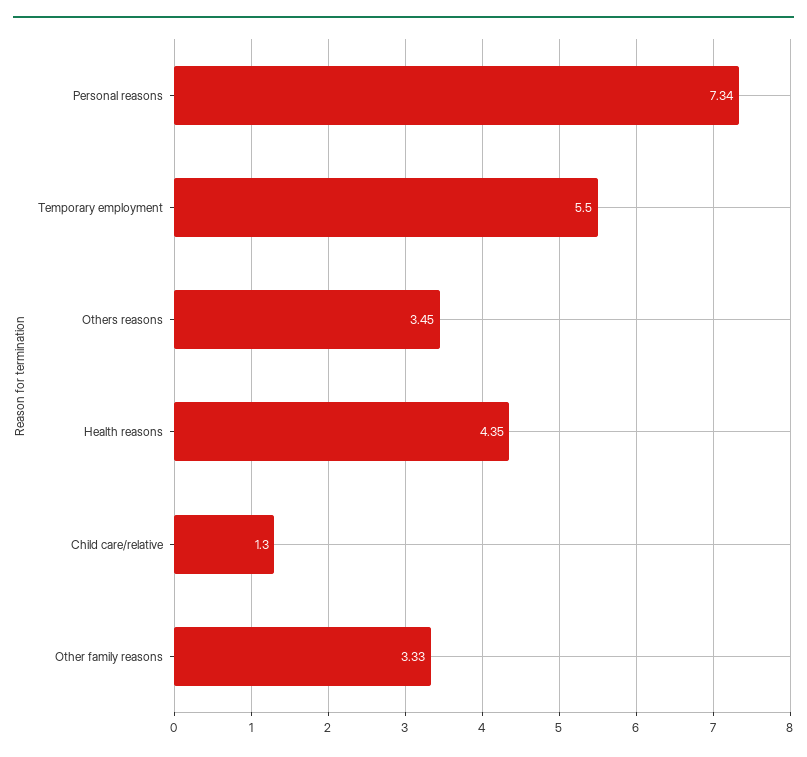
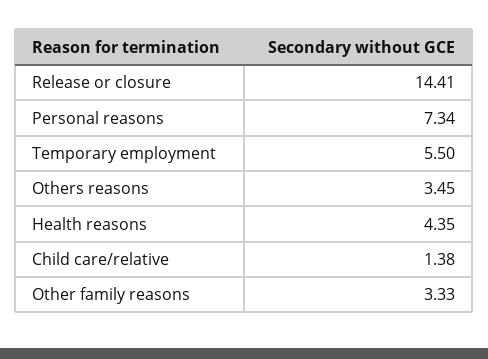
  {
    "Personal reasons": 7.34,
    "Temporary employment": 5.5,
    "Others reasons": 3.45,
    "Health reasons": 4.35,
-   "Child care/relative": 1.3,
+   "Child care/relative": 1.38,
-   "Other family reasons": 3.33
+   "Other family reasons": 3.33,
+   "Release or closure": 14.41
  }

